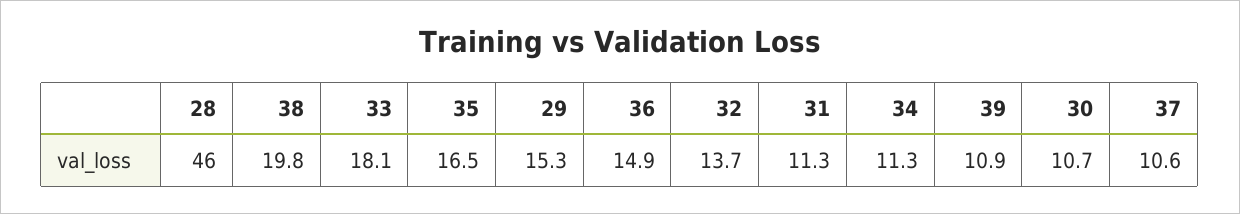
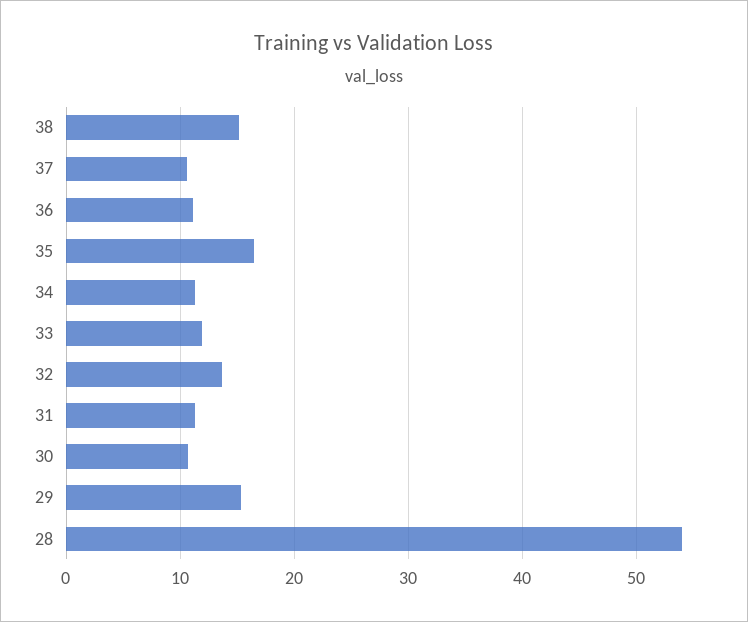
  {
-   "28": 46,
+   "28": 54,
-   "38": 19.8,
+   "38": 15,
-   "33": 18.1,
+   "33": 12,
    "35": 16.5,
    "29": 15.3,
-   "36": 14.9,
+   "36": 11,
    "32": 13.7,
    "31": 11.3,
    "34": 11.3,
-   "39": 10.9,
    "30": 10.7,
    "37": 10.6
  }

